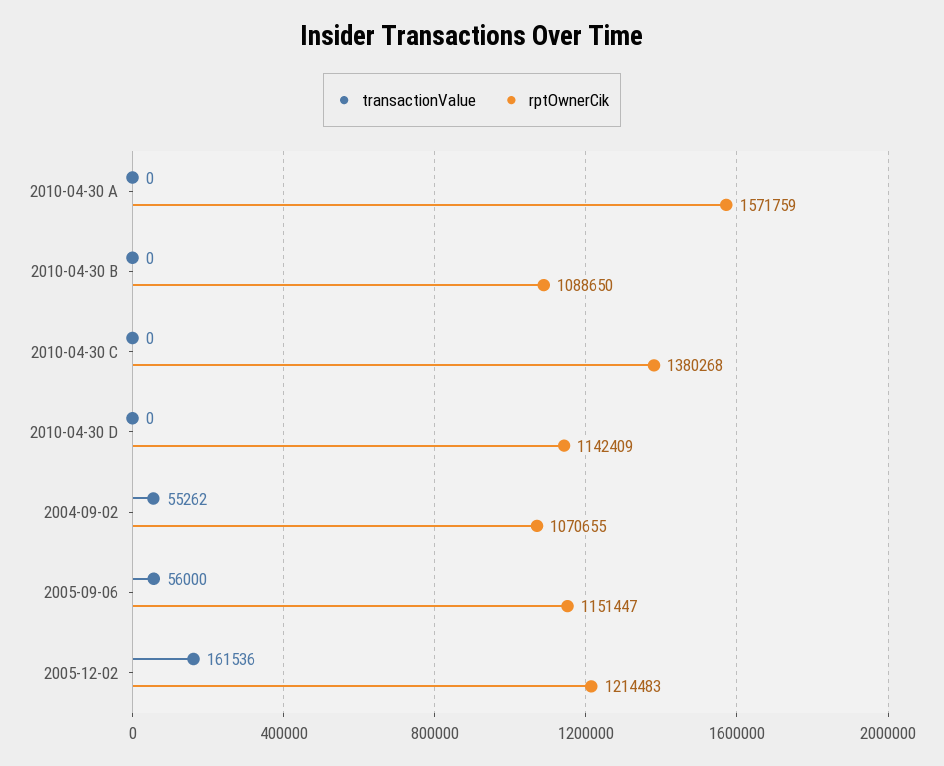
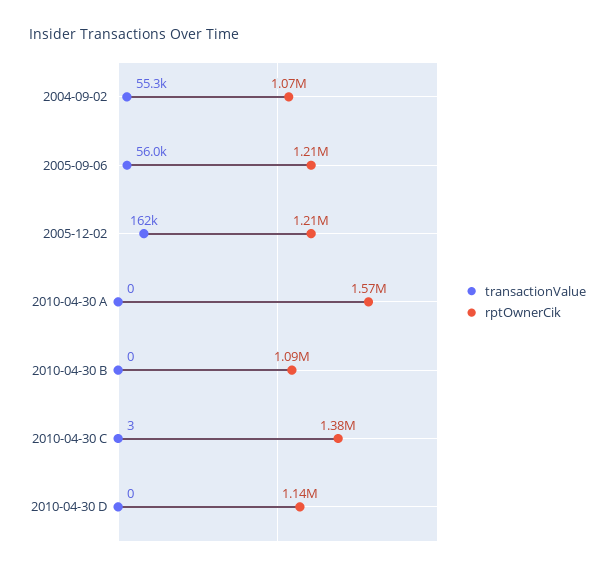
  {
    "transactionValue": {
      "2010-04-30 A": 0,
      "2010-04-30 B": 0,
-     "2010-04-30 C": 0,
+     "2010-04-30 C": 3,
      "2010-04-30 D": 0,
      "2004-09-02": 55262,
      "2005-09-06": 56000,
      "2005-12-02": 161536
    },
    "rptOwnerCik": {
      "2010-04-30 A": 1571759,
      "2010-04-30 B": 1088650,
      "2010-04-30 C": 1380268,
      "2010-04-30 D": 1142409,
      "2004-09-02": 1070655,
-     "2005-09-06": 1151447,
+     "2005-09-06": 1210000,
      "2005-12-02": 1214483
    }
  }

